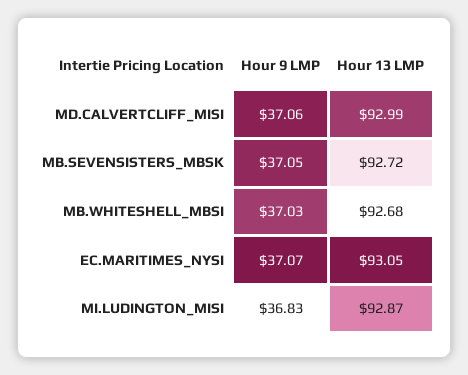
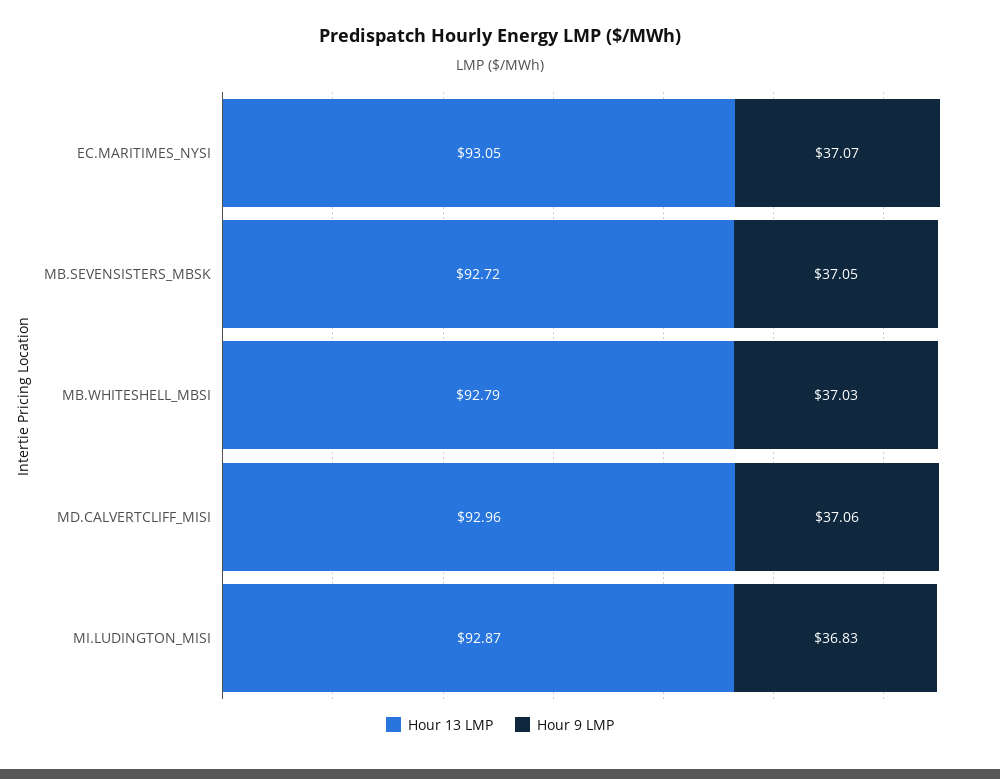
  {
    "Hour 9 LMP": {
      "MD.CALVERTCLIFF_MISI": 37.06,
      "MB.SEVENSISTERS_MBSK": 37.05,
      "MB.WHITESHELL_MBSI": 37.03,
      "EC.MARITIMES_NYSI": 37.07,
      "MI.LUDINGTON_MISI": 36.83
    },
    "Hour 13 LMP": {
-     "MD.CALVERTCLIFF_MISI": 92.99,
+     "MD.CALVERTCLIFF_MISI": 92.96,
      "MB.SEVENSISTERS_MBSK": 92.72,
-     "MB.WHITESHELL_MBSI": 92.68,
+     "MB.WHITESHELL_MBSI": 92.79,
      "EC.MARITIMES_NYSI": 93.05,
      "MI.LUDINGTON_MISI": 92.87
    }
  }

